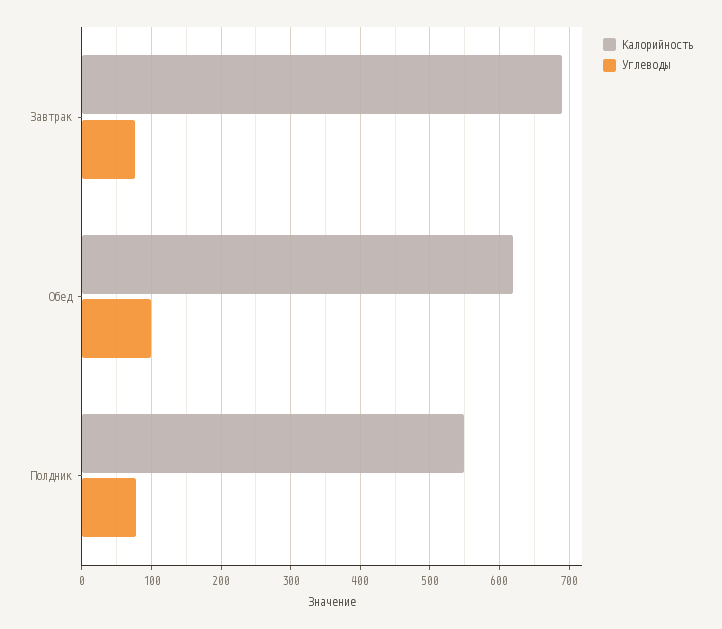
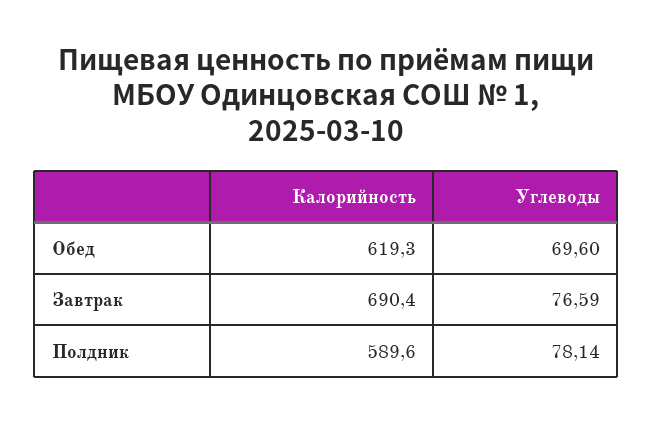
  {
    "Калорийность": {
      "Завтрак": 690.4,
      "Обед": 619.3,
-     "Полдник": 550
+     "Полдник": 589.6
    },
    "Углеводы": {
      "Завтрак": 76.59,
-     "Обед": 100,
+     "Обед": 69.6,
      "Полдник": 78.14
    }
  }

